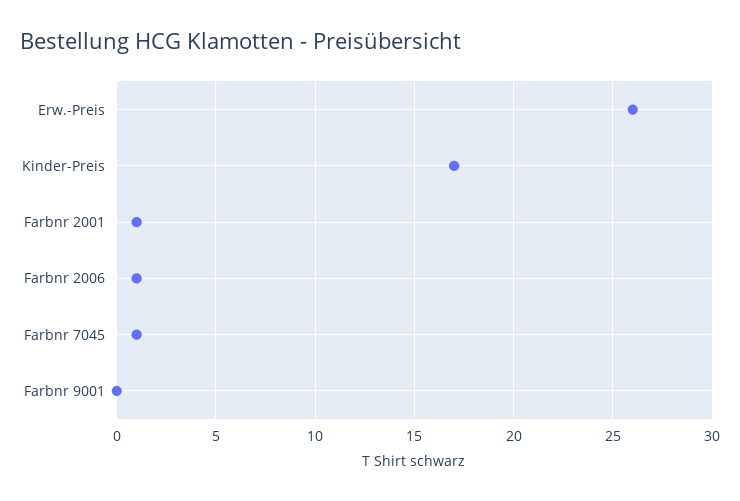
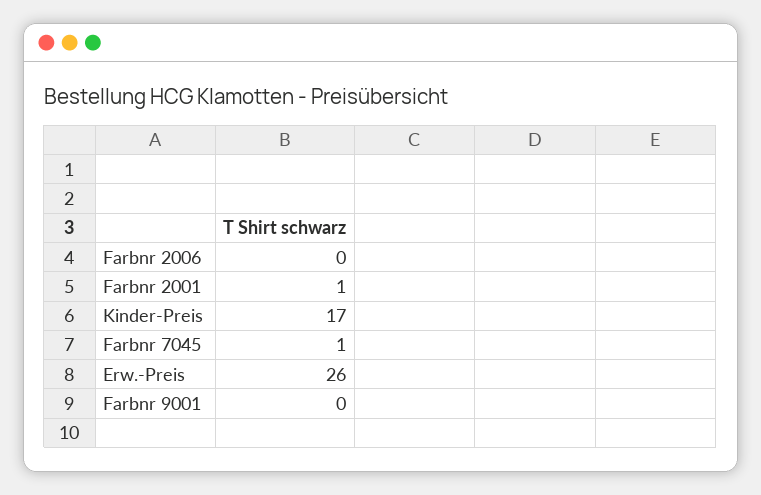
  {
    "Erw.-Preis": 26,
    "Kinder-Preis": 17,
    "Farbnr 2001": 1,
-   "Farbnr 2006": 1,
+   "Farbnr 2006": 0,
    "Farbnr 7045": 1,
    "Farbnr 9001": 0
  }

